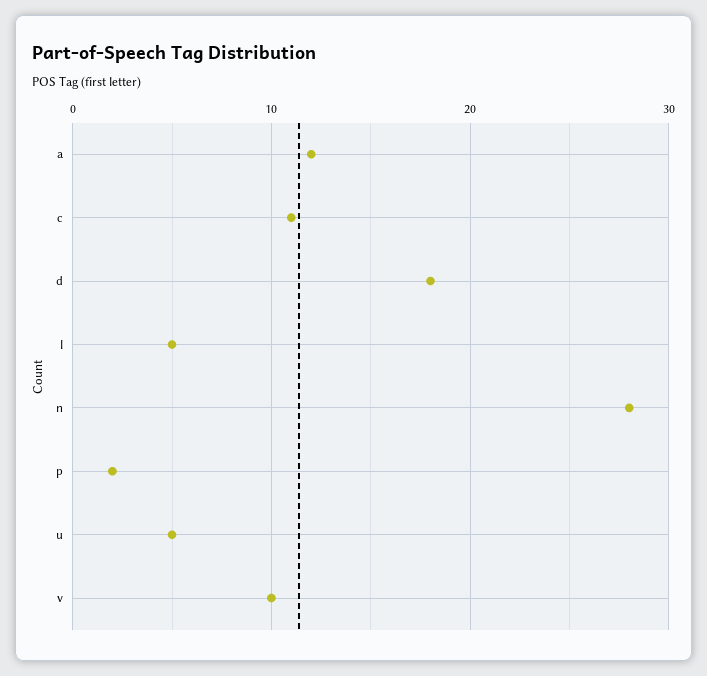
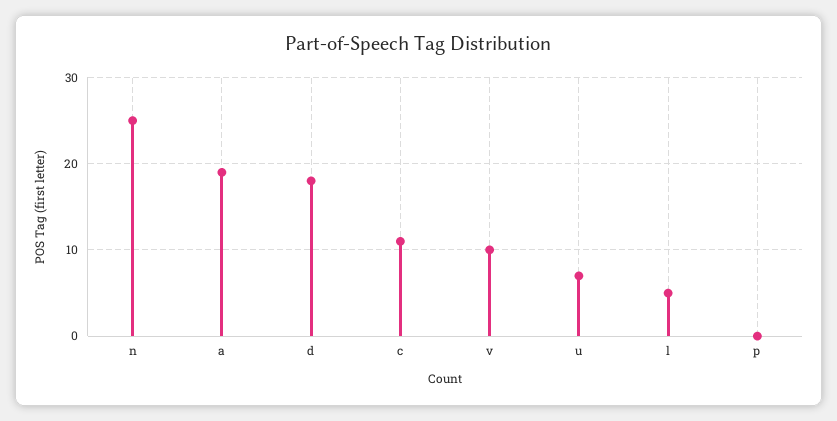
  {
-   "a": 12,
+   "a": 19,
    "c": 11,
    "d": 18,
    "l": 5,
-   "n": 28,
+   "n": 25,
-   "p": 2,
+   "p": 0,
-   "u": 5,
+   "u": 7,
    "v": 10
  }

